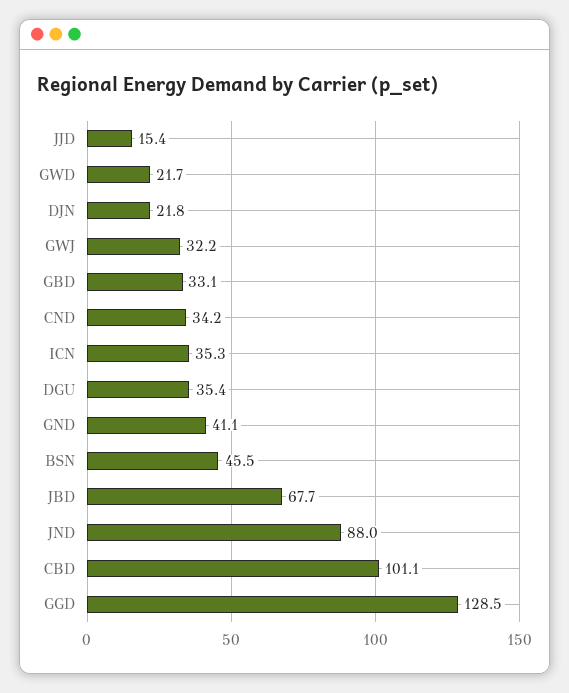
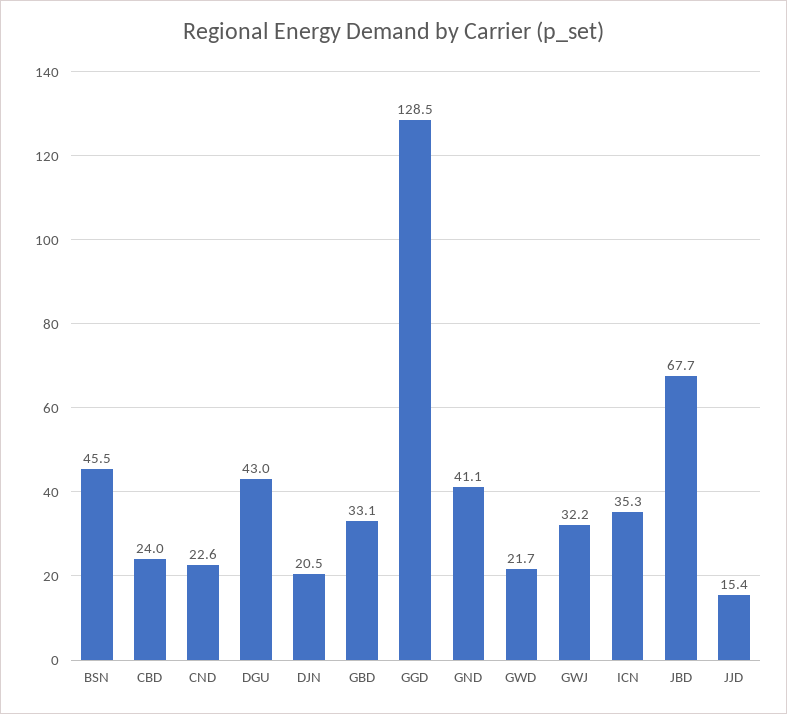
  {
    "JJD": 15.4,
    "GWD": 21.7,
-   "DJN": 21.8,
+   "DJN": 20.5,
    "GWJ": 32.2,
    "GBD": 33.1,
-   "CND": 34.2,
+   "CND": 22.6,
    "ICN": 35.3,
-   "DGU": 35.4,
+   "DGU": 43,
    "GND": 41.1,
    "BSN": 45.5,
    "JBD": 67.7,
-   "JND": 88,
-   "CBD": 101.1,
+   "CBD": 24,
    "GGD": 128.5
  }

